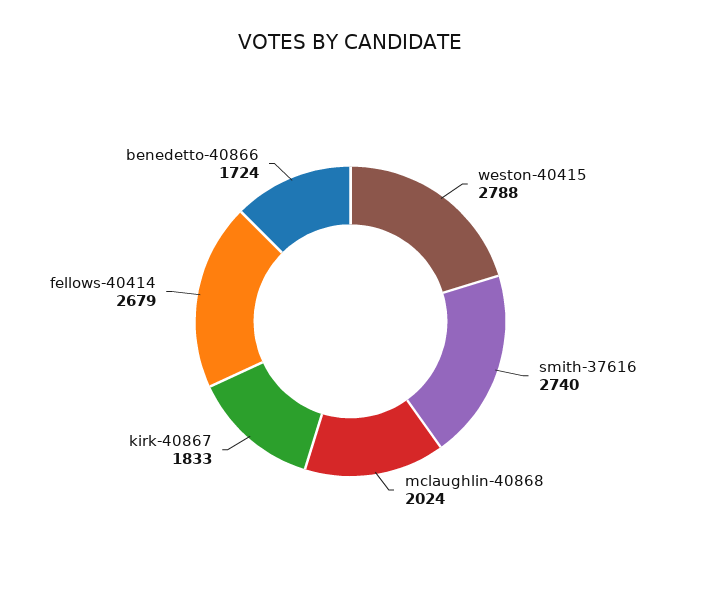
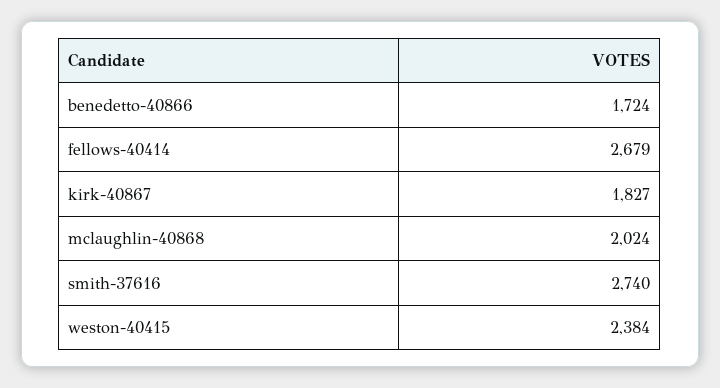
  {
-   "weston-40415": 2788,
+   "weston-40415": 2384,
    "smith-37616": 2740,
    "mclaughlin-40868": 2024,
-   "kirk-40867": 1833,
+   "kirk-40867": 1827,
    "fellows-40414": 2679,
    "benedetto-40866": 1724
  }

